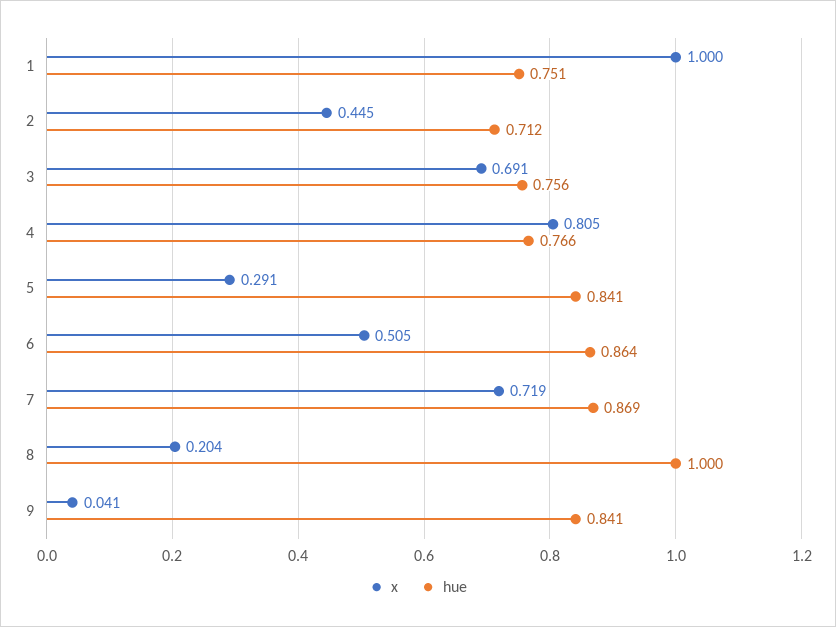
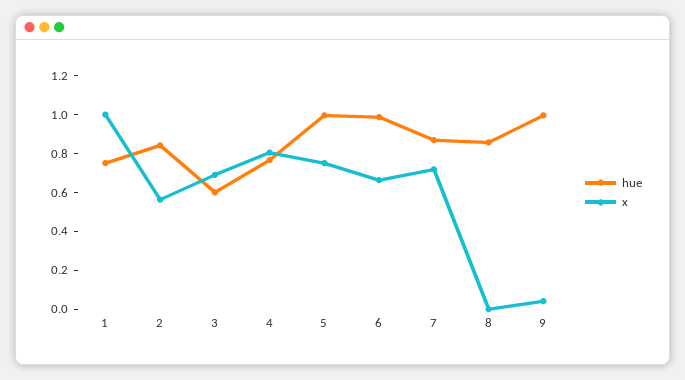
  {
    "x": {
      "1": 1,
-     "2": 0.445,
+     "2": 0.55,
      "3": 0.691,
      "4": 0.805,
-     "5": 0.291,
+     "5": 0.75,
-     "6": 0.505,
+     "6": 0.65,
      "7": 0.719,
-     "8": 0.204,
+     "8": 0,
      "9": 0.041
    },
    "hue": {
      "1": 0.751,
-     "2": 0.712,
+     "2": 0.85,
-     "3": 0.756,
+     "3": 0.6,
      "4": 0.766,
-     "5": 0.841,
+     "5": 1,
-     "6": 0.864,
+     "6": 1,
      "7": 0.869,
-     "8": 1,
+     "8": 0.85,
-     "9": 0.841
+     "9": 1
    }
  }

